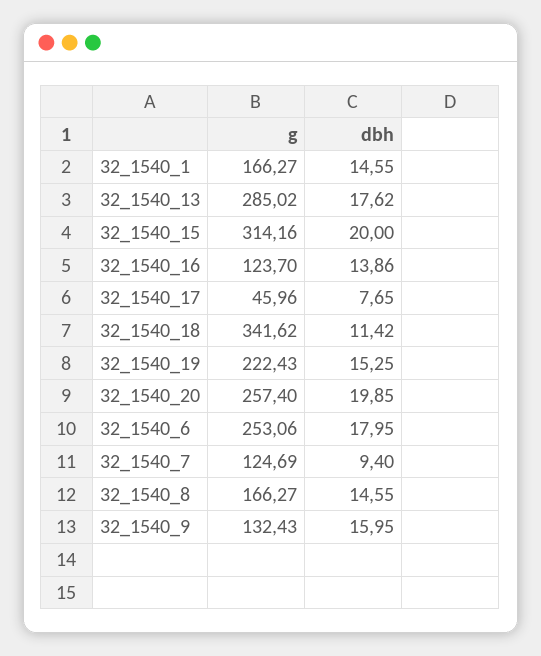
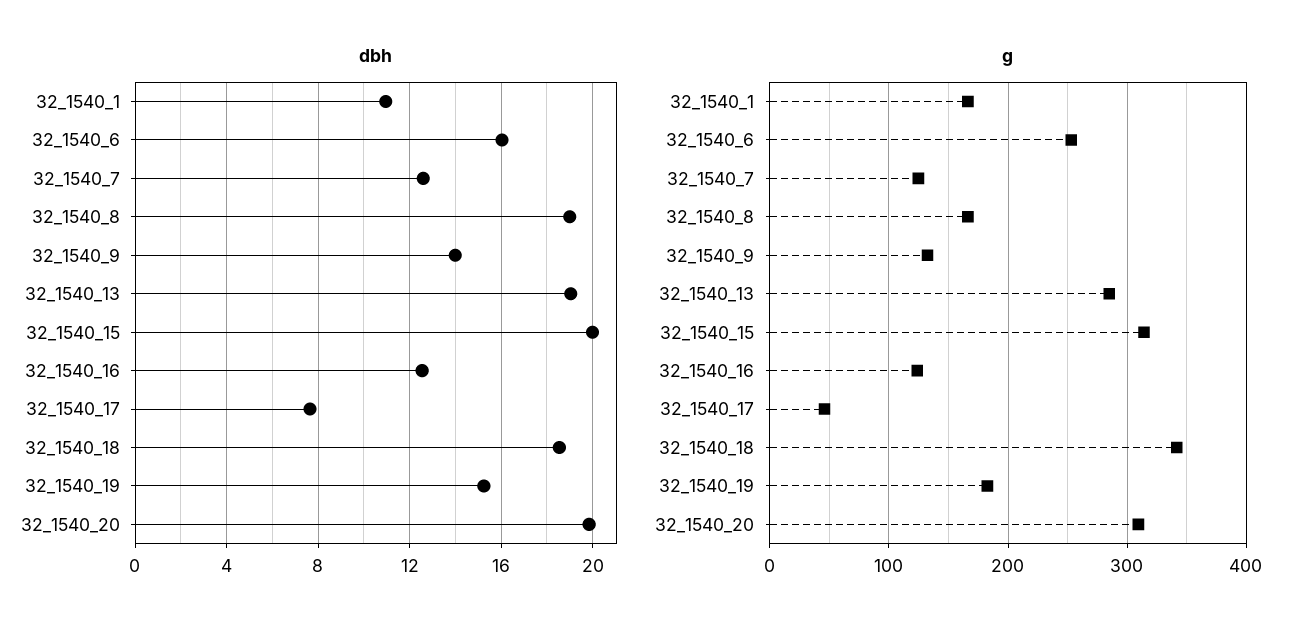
  {
    "g": {
      "32_1540_1": 166.27,
      "32_1540_13": 285.02,
      "32_1540_15": 314.16,
      "32_1540_16": 123.7,
      "32_1540_17": 45.96,
      "32_1540_18": 341.62,
-     "32_1540_19": 222.43,
+     "32_1540_19": 180,
-     "32_1540_20": 257.4,
+     "32_1540_20": 310,
      "32_1540_6": 253.06,
      "32_1540_7": 124.69,
      "32_1540_8": 166.27,
      "32_1540_9": 132.43
    },
    "dbh": {
-     "32_1540_1": 14.55,
+     "32_1540_1": 11,
-     "32_1540_13": 17.62,
+     "32_1540_13": 19,
      "32_1540_15": 20,
-     "32_1540_16": 13.86,
+     "32_1540_16": 12.5,
      "32_1540_17": 7.65,
-     "32_1540_18": 11.42,
+     "32_1540_18": 18.5,
      "32_1540_19": 15.25,
      "32_1540_20": 19.85,
-     "32_1540_6": 17.95,
+     "32_1540_6": 16,
-     "32_1540_7": 9.4,
+     "32_1540_7": 12.5,
-     "32_1540_8": 14.55,
+     "32_1540_8": 19,
-     "32_1540_9": 15.95
+     "32_1540_9": 14
    }
  }

